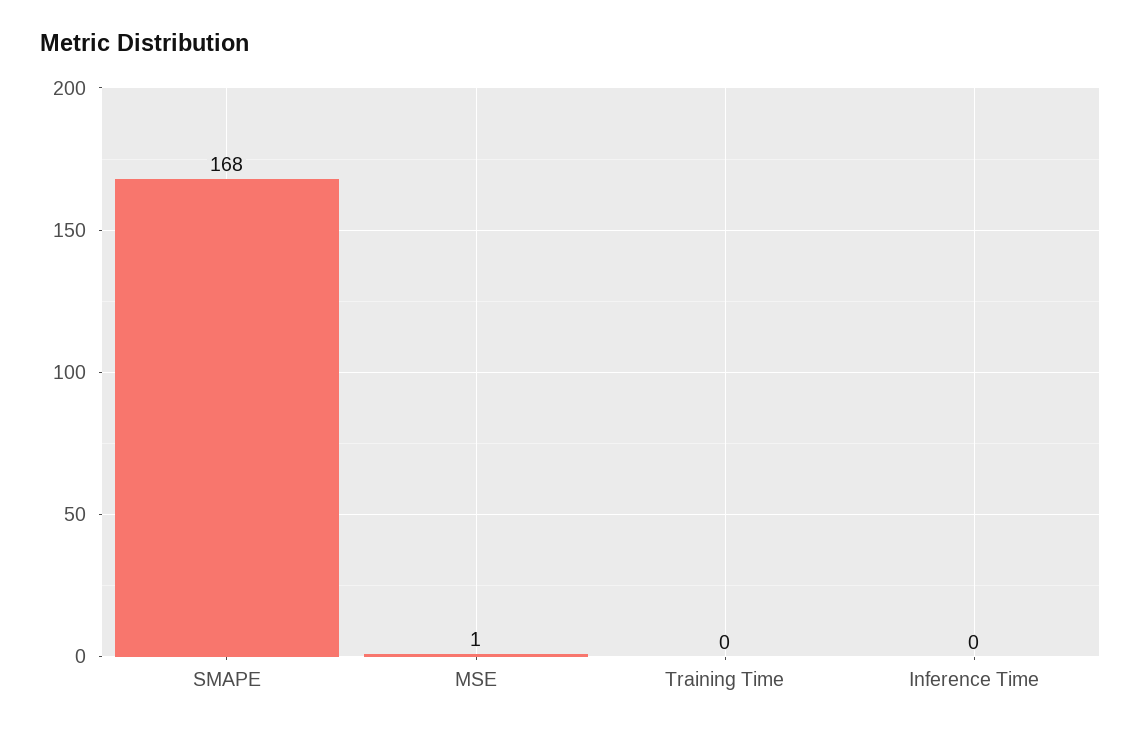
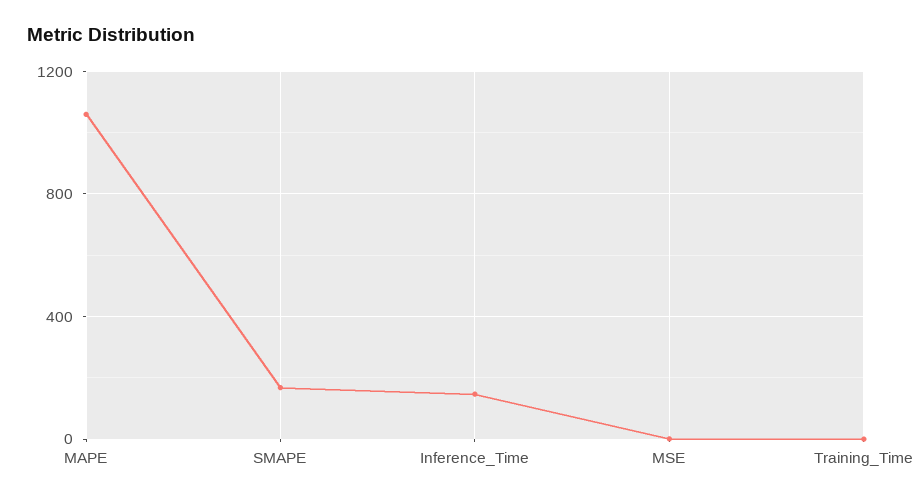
  {
    "SMAPE": 168,
    "MSE": 1,
    "Training Time": 0,
-   "Inference Time": 0
+   "Inference Time": 150,
+   "MAPE": 1050
  }

